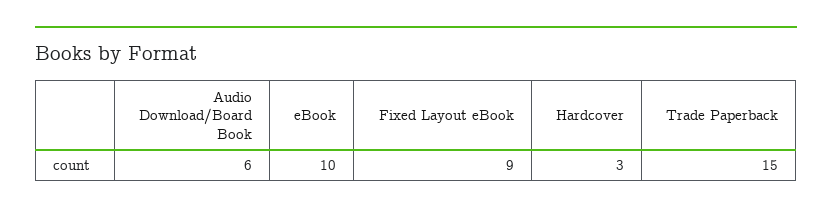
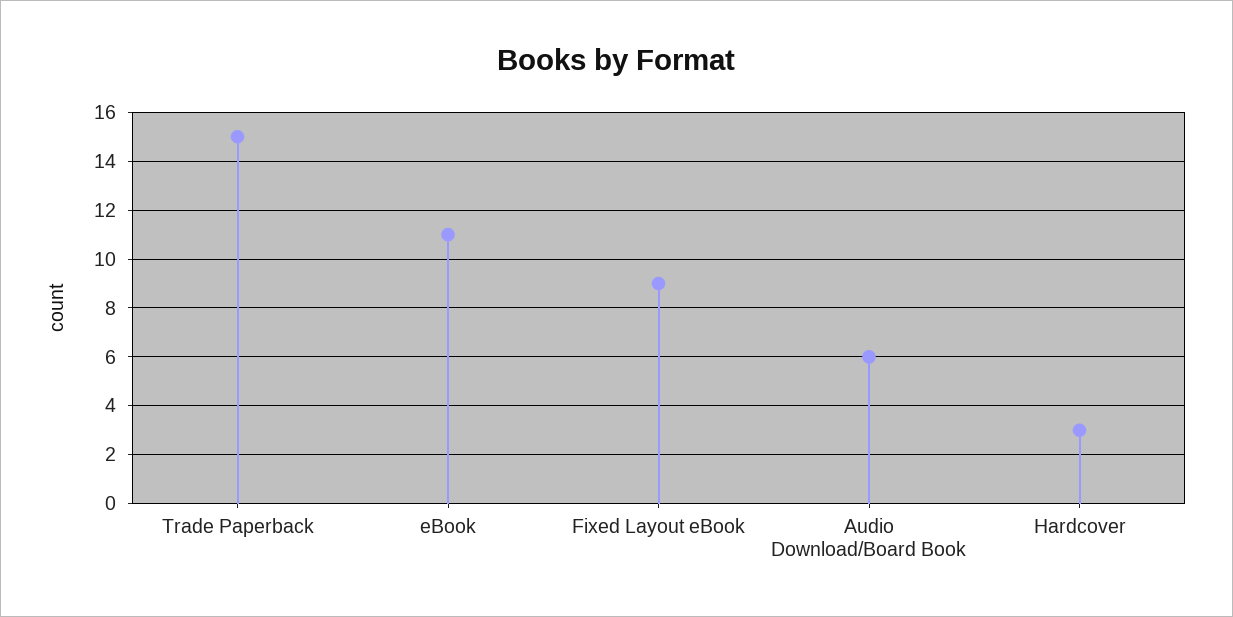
  {
    "Audio Download/Board Book": 6,
-   "eBook": 10,
+   "eBook": 11,
    "Fixed Layout eBook": 9,
    "Hardcover": 3,
    "Trade Paperback": 15
  }

